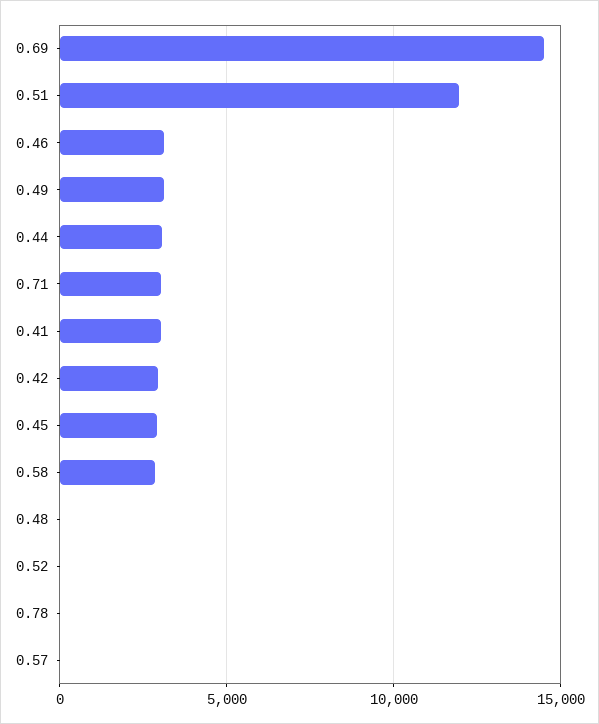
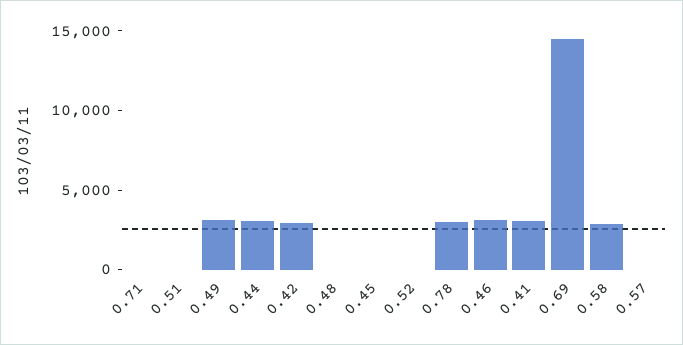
  {
    "0.69": 14500,
-   "0.51": 12000,
+   "0.51": 0,
    "0.46": 3000,
    "0.49": 3000,
    "0.44": 3000,
-   "0.71": 3000,
+   "0.71": 0,
    "0.41": 3000,
    "0.42": 3000,
-   "0.45": 3000,
+   "0.45": 0,
    "0.58": 3000,
    "0.48": 0,
    "0.52": 0,
-   "0.78": 0,
+   "0.78": 3000,
    "0.57": 0
  }

